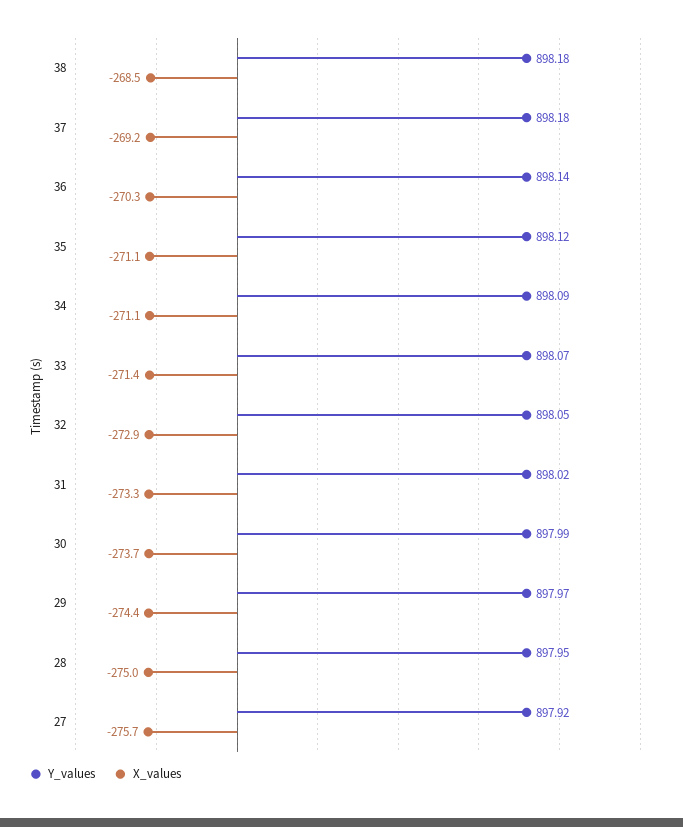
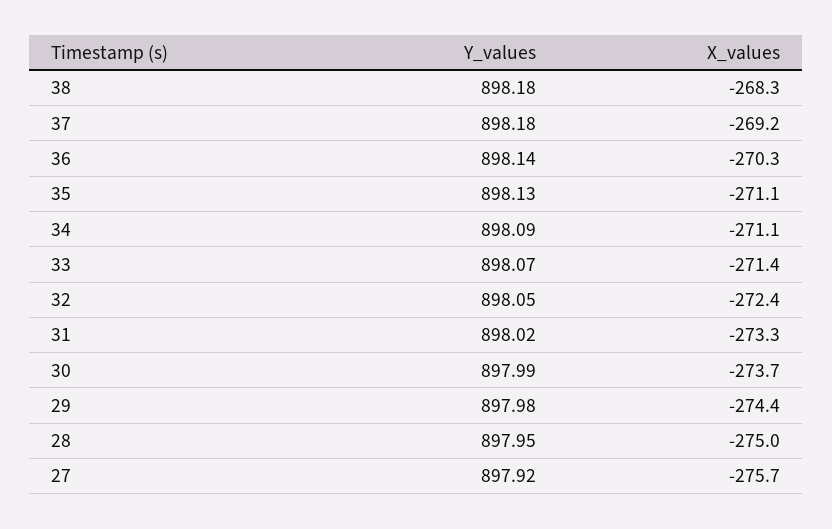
  {
    "Y_values": {
      "38": 898.18,
      "37": 898.18,
      "36": 898.14,
-     "35": 898.12,
+     "35": 898.13,
      "34": 898.09,
      "33": 898.07,
      "32": 898.05,
      "31": 898.02,
      "30": 897.99,
-     "29": 897.97,
+     "29": 897.98,
      "28": 897.95,
      "27": 897.92
    },
    "X_values": {
-     "38": -268.5,
+     "38": -268.3,
      "37": -269.2,
      "36": -270.3,
      "35": -271.1,
      "34": -271.1,
      "33": -271.4,
-     "32": -272.9,
+     "32": -272.4,
      "31": -273.3,
      "30": -273.7,
      "29": -274.4,
      "28": -275,
      "27": -275.7
    }
  }

